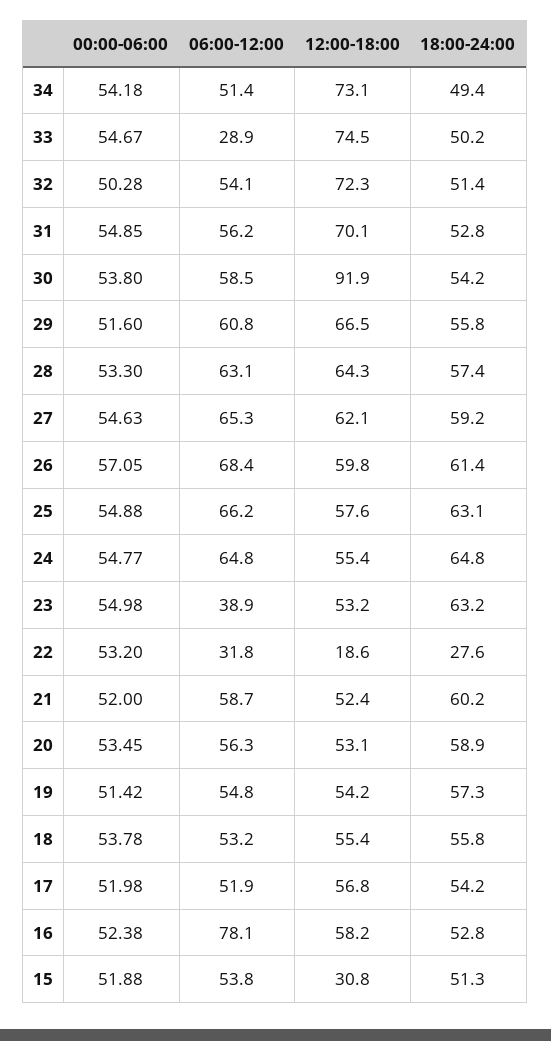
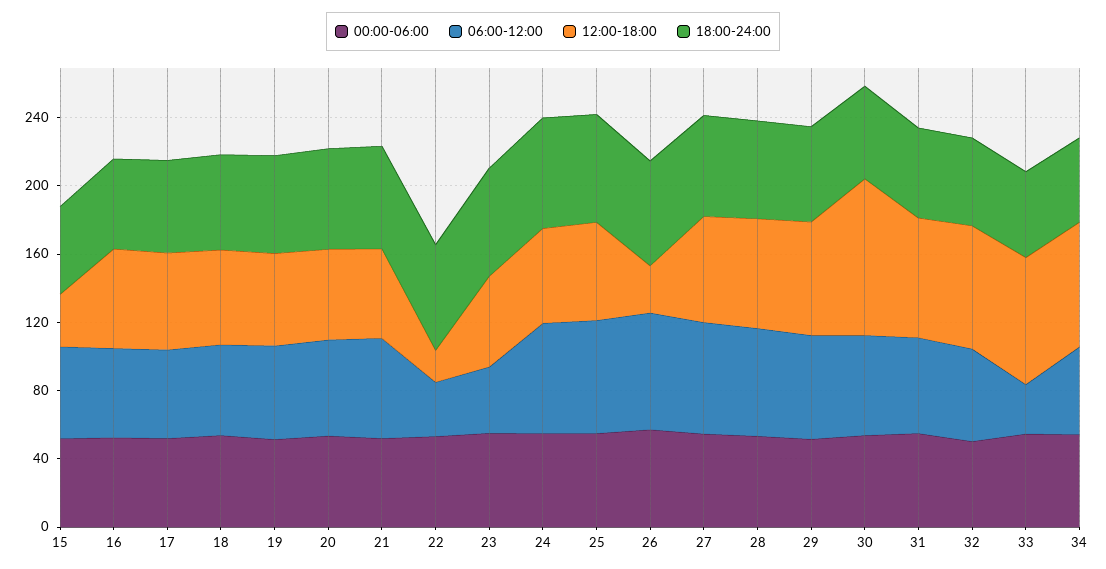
  {
    "00:00-06:00": {
      "34": 54.18,
      "33": 54.67,
      "32": 50.28,
      "31": 54.85,
      "30": 53.8,
      "29": 51.6,
      "28": 53.3,
      "27": 54.63,
      "26": 57.05,
      "25": 54.88,
      "24": 54.77,
      "23": 54.98,
      "22": 53.2,
      "21": 52,
      "20": 53.45,
      "19": 51.42,
      "18": 53.78,
      "17": 51.98,
      "16": 52.38,
      "15": 51.88
    },
    "06:00-12:00": {
      "34": 51.4,
      "33": 28.9,
      "32": 54.1,
      "31": 56.2,
      "30": 58.5,
      "29": 60.8,
      "28": 63.1,
      "27": 65.3,
      "26": 68.4,
      "25": 66.2,
      "24": 64.8,
      "23": 38.9,
      "22": 31.8,
      "21": 58.7,
      "20": 56.3,
      "19": 54.8,
      "18": 53.2,
      "17": 51.9,
-     "16": 78.1,
+     "16": 50,
      "15": 53.8
    },
    "12:00-18:00": {
      "34": 73.1,
      "33": 74.5,
      "32": 72.3,
      "31": 70.1,
      "30": 91.9,
      "29": 66.5,
      "28": 64.3,
      "27": 62.1,
-     "26": 59.8,
+     "26": 30,
      "25": 57.6,
      "24": 55.4,
      "23": 53.2,
      "22": 18.6,
      "21": 52.4,
      "20": 53.1,
      "19": 54.2,
      "18": 55.4,
      "17": 56.8,
      "16": 58.2,
      "15": 30.8
    },
    "18:00-24:00": {
      "34": 49.4,
      "33": 50.2,
      "32": 51.4,
      "31": 52.8,
      "30": 54.2,
      "29": 55.8,
      "28": 57.4,
      "27": 59.2,
      "26": 61.4,
      "25": 63.1,
      "24": 64.8,
      "23": 63.2,
-     "22": 27.6,
+     "22": 60,
      "21": 60.2,
      "20": 58.9,
      "19": 57.3,
      "18": 55.8,
      "17": 54.2,
      "16": 52.8,
      "15": 51.3
    }
  }

